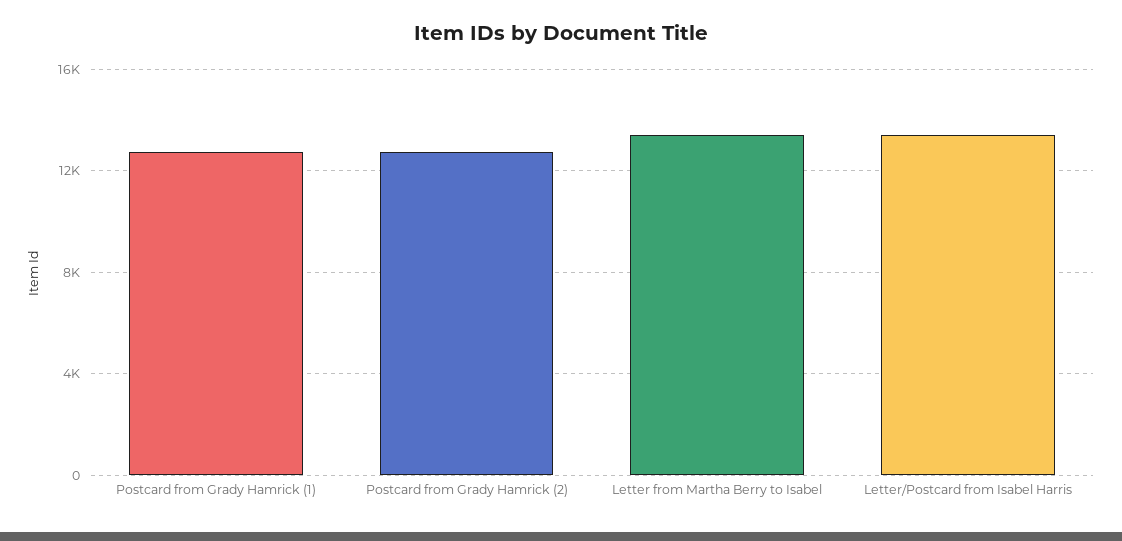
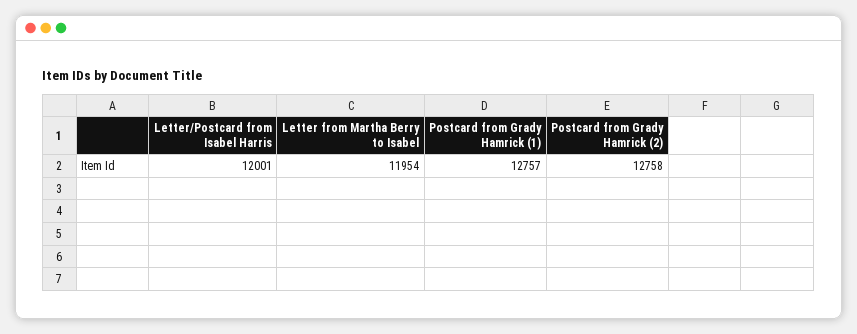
  {
    "Postcard from Grady Hamrick (1)": 12757,
    "Postcard from Grady Hamrick (2)": 12758,
-   "Letter from Martha Berry to Isabel": 13500,
+   "Letter from Martha Berry to Isabel": 11954,
-   "Letter/Postcard from Isabel Harris": 13500
+   "Letter/Postcard from Isabel Harris": 12001
  }

